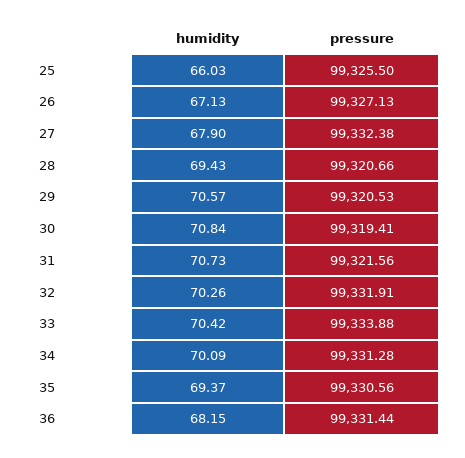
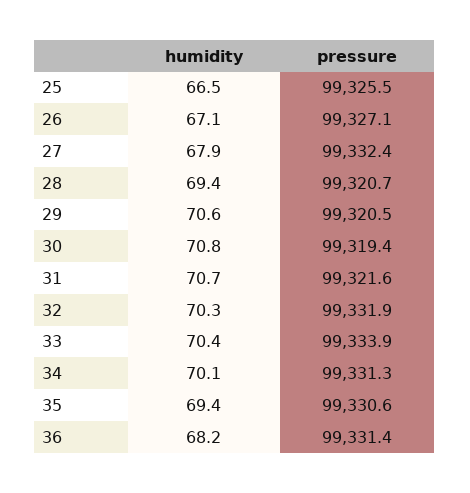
  {
    "humidity": {
-     "25": 66.03,
+     "25": 66.5,
      "26": 67.13,
      "27": 67.9,
      "28": 69.43,
      "29": 70.57,
      "30": 70.84,
      "31": 70.73,
      "32": 70.26,
      "33": 70.42,
      "34": 70.09,
      "35": 69.37,
      "36": 68.15
    },
    "pressure": {
      "25": 99325.5,
      "26": 99327.13,
      "27": 99332.38,
      "28": 99320.66,
      "29": 99320.53,
      "30": 99319.41,
      "31": 99321.56,
      "32": 99331.91,
      "33": 99333.88,
      "34": 99331.28,
      "35": 99330.56,
      "36": 99331.44
    }
  }

